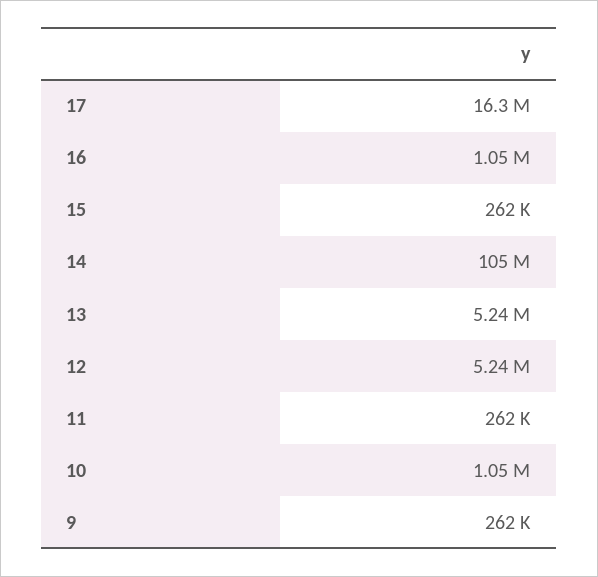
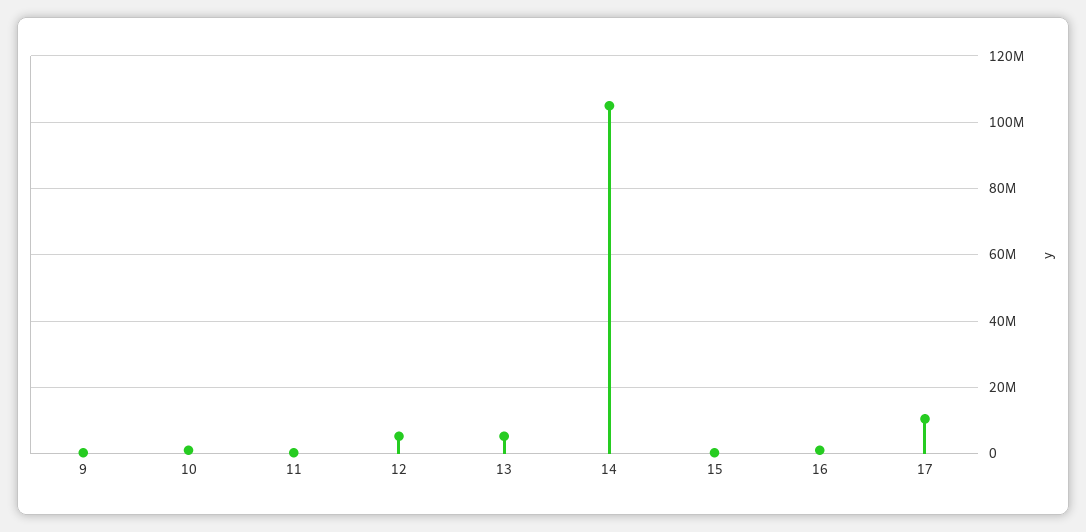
  {
-   "17": 16300000,
+   "17": 10000000,
    "16": 1050000,
    "15": 262000,
    "14": 105000000,
    "13": 5240000,
    "12": 5240000,
    "11": 262000,
    "10": 1050000,
    "9": 262000
  }

